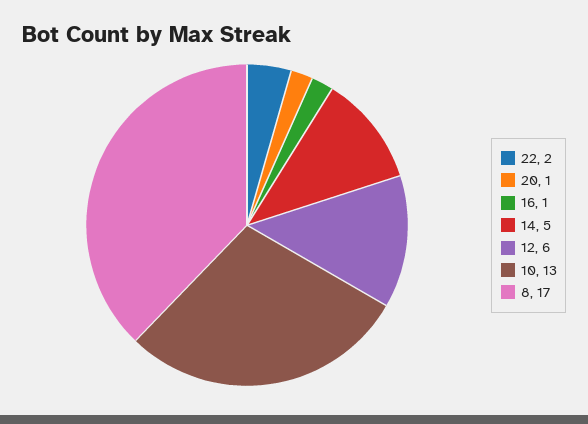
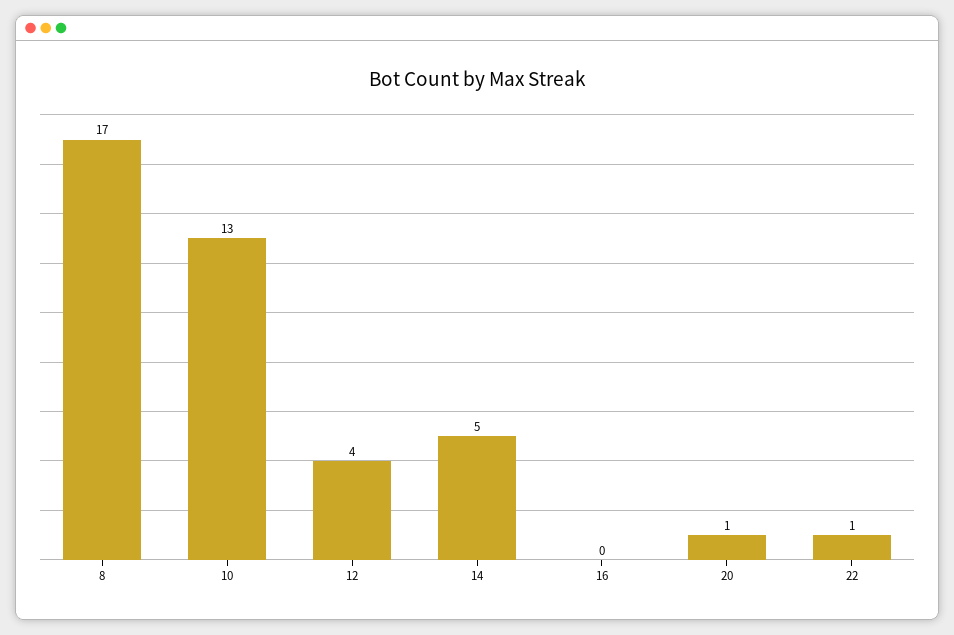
  {
-   "22": 2,
+   "22": 1,
    "20": 1,
-   "16": 1,
+   "16": 0,
    "14": 5,
-   "12": 6,
+   "12": 4,
    "10": 13,
    "8": 17
  }

